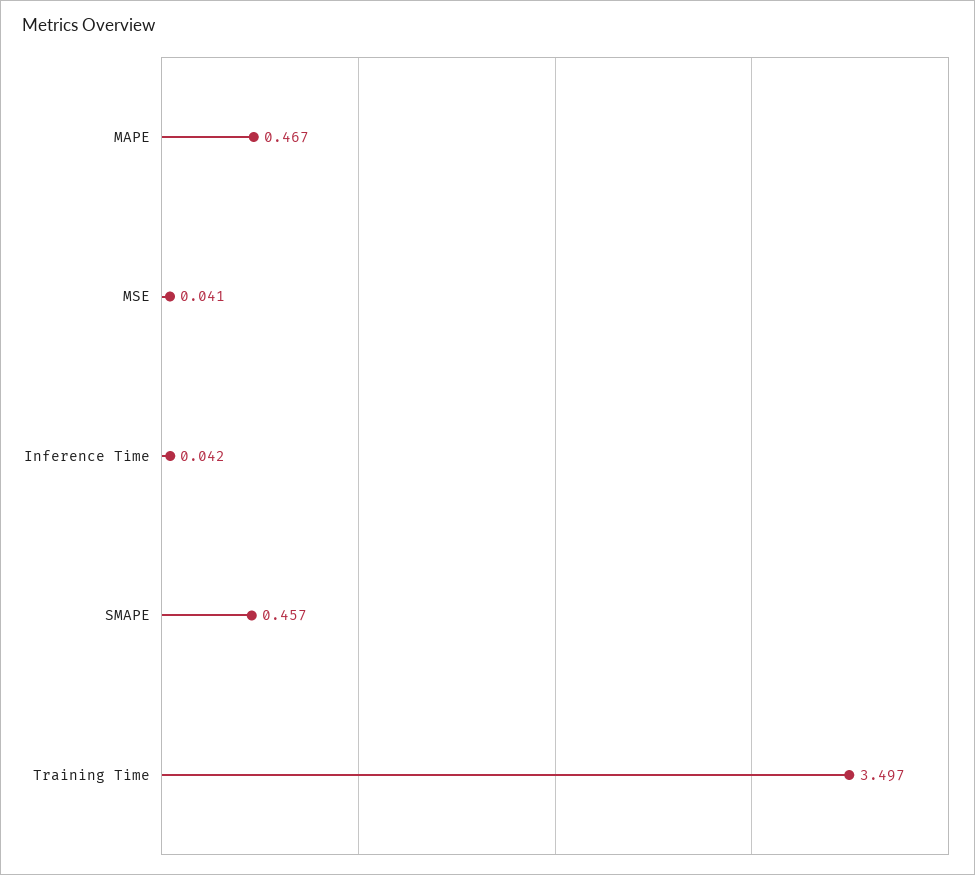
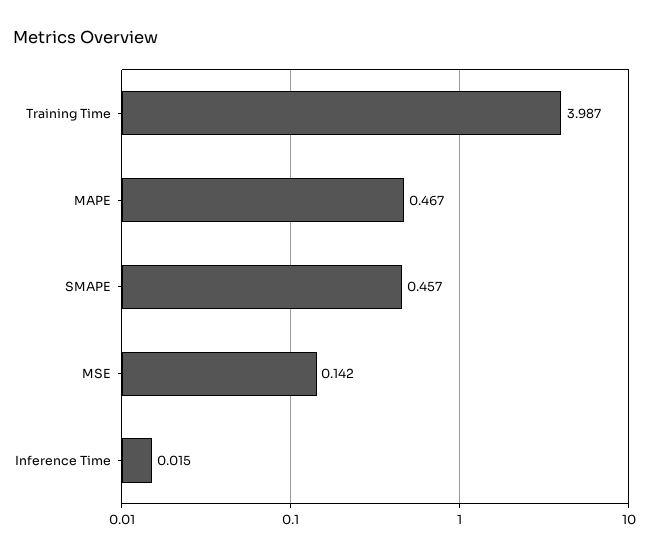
  {
    "MAPE": 0.467,
-   "MSE": 0.041,
+   "MSE": 0.142,
-   "Inference Time": 0.042,
+   "Inference Time": 0.015,
    "SMAPE": 0.457,
-   "Training Time": 3.497
+   "Training Time": 3.987
  }

